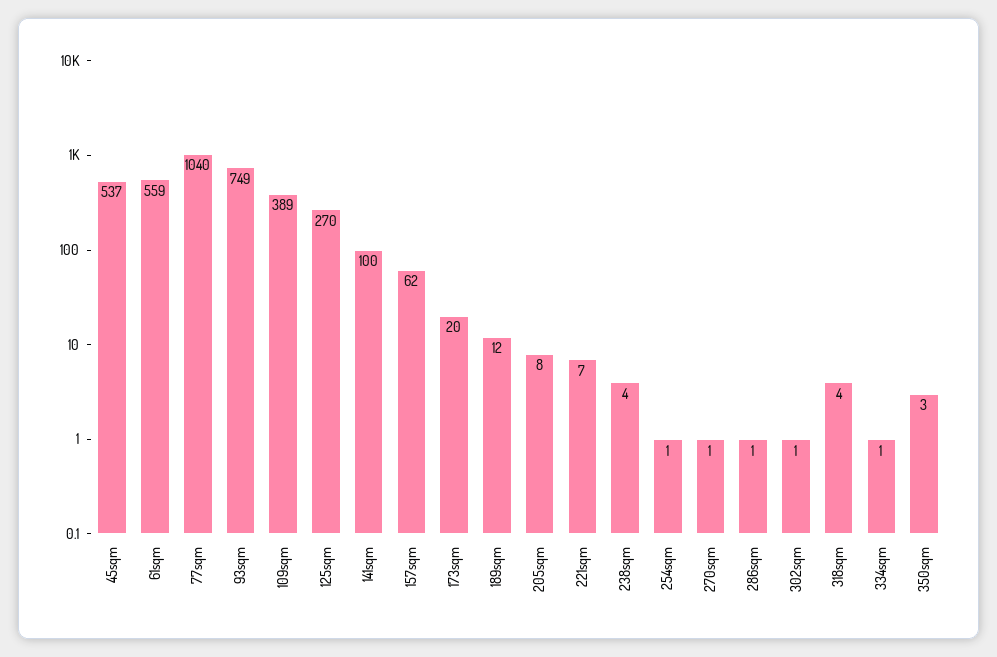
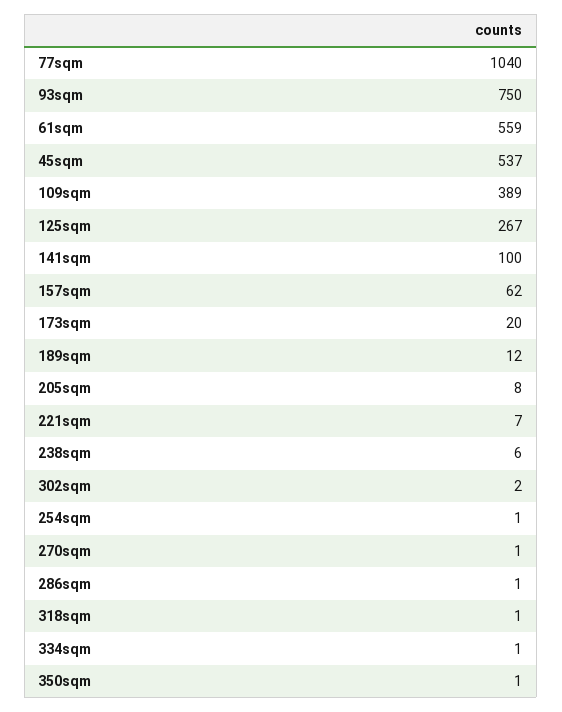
  {
    "45sqm": 537,
    "61sqm": 559,
    "77sqm": 1040,
-   "93sqm": 749,
+   "93sqm": 750,
    "109sqm": 389,
-   "125sqm": 270,
+   "125sqm": 267,
    "141sqm": 100,
    "157sqm": 62,
    "173sqm": 20,
    "189sqm": 12,
    "205sqm": 8,
    "221sqm": 7,
-   "238sqm": 4,
+   "238sqm": 6,
    "254sqm": 1,
    "270sqm": 1,
    "286sqm": 1,
-   "302sqm": 1,
+   "302sqm": 2,
-   "318sqm": 4,
+   "318sqm": 1,
    "334sqm": 1,
-   "350sqm": 3
+   "350sqm": 1
  }

